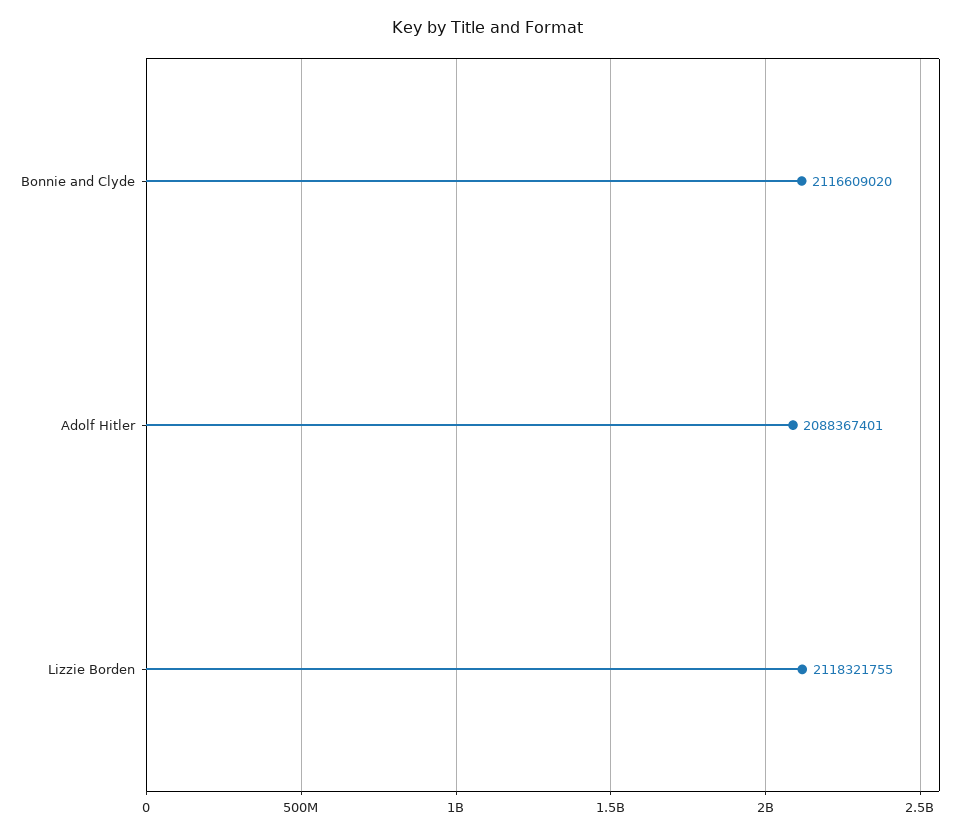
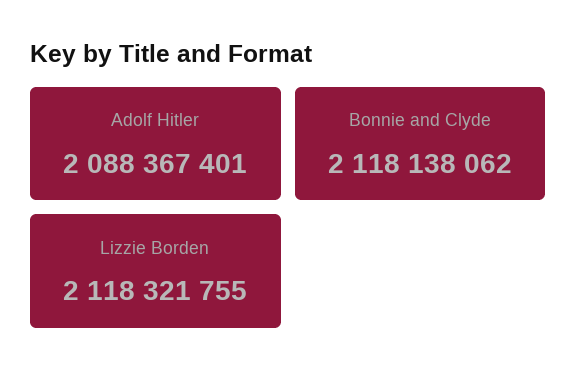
  {
-   "Bonnie and Clyde": 2116609020,
+   "Bonnie and Clyde": 2118138062,
    "Adolf Hitler": 2088367401,
    "Lizzie Borden": 2118321755
  }

